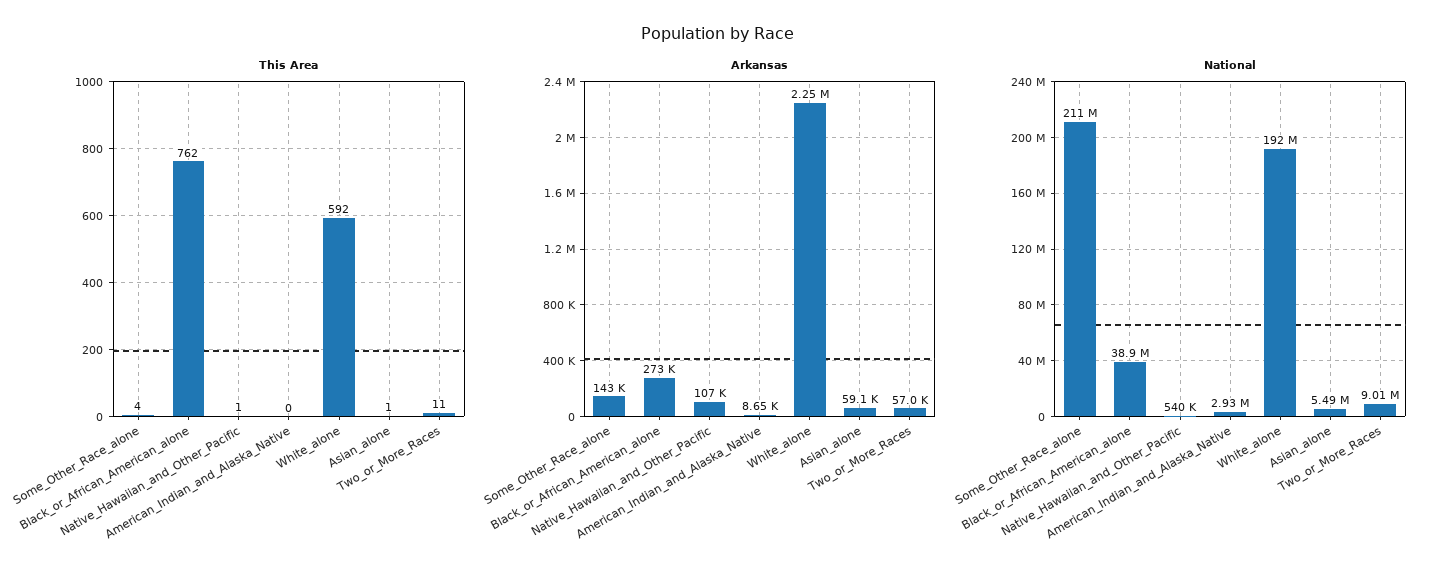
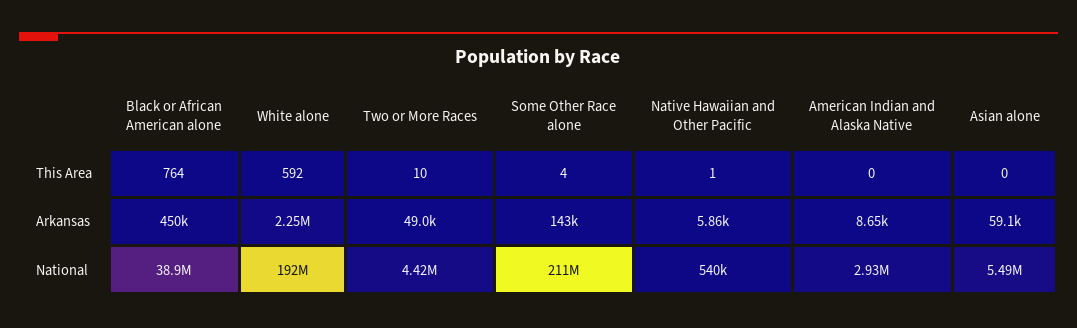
  {
    "This Area": {
      "Some_Other_Race_alone": 4,
-     "Black_or_African_American_alone": 762,
+     "Black_or_African_American_alone": 764,
      "Native_Hawaiian_and_Other_Pacific": 1,
      "American_Indian_and_Alaska_Native": 0,
      "White_alone": 592,
-     "Asian_alone": 1,
+     "Asian_alone": 0,
-     "Two_or_More_Races": 11
+     "Two_or_More_Races": 10
    },
    "Arkansas": {
      "Some_Other_Race_alone": 143000,
-     "Black_or_African_American_alone": 273000,
+     "Black_or_African_American_alone": 450000,
-     "Native_Hawaiian_and_Other_Pacific": 107000,
+     "Native_Hawaiian_and_Other_Pacific": 5860,
      "American_Indian_and_Alaska_Native": 8650,
      "White_alone": 2250000,
      "Asian_alone": 59100,
-     "Two_or_More_Races": 57000
+     "Two_or_More_Races": 49000
    },
    "National": {
      "Some_Other_Race_alone": 211000000,
      "Black_or_African_American_alone": 38900000,
      "Native_Hawaiian_and_Other_Pacific": 540000,
      "American_Indian_and_Alaska_Native": 2930000,
      "White_alone": 192000000,
      "Asian_alone": 5490000,
-     "Two_or_More_Races": 9010000
+     "Two_or_More_Races": 4420000
    }
  }

